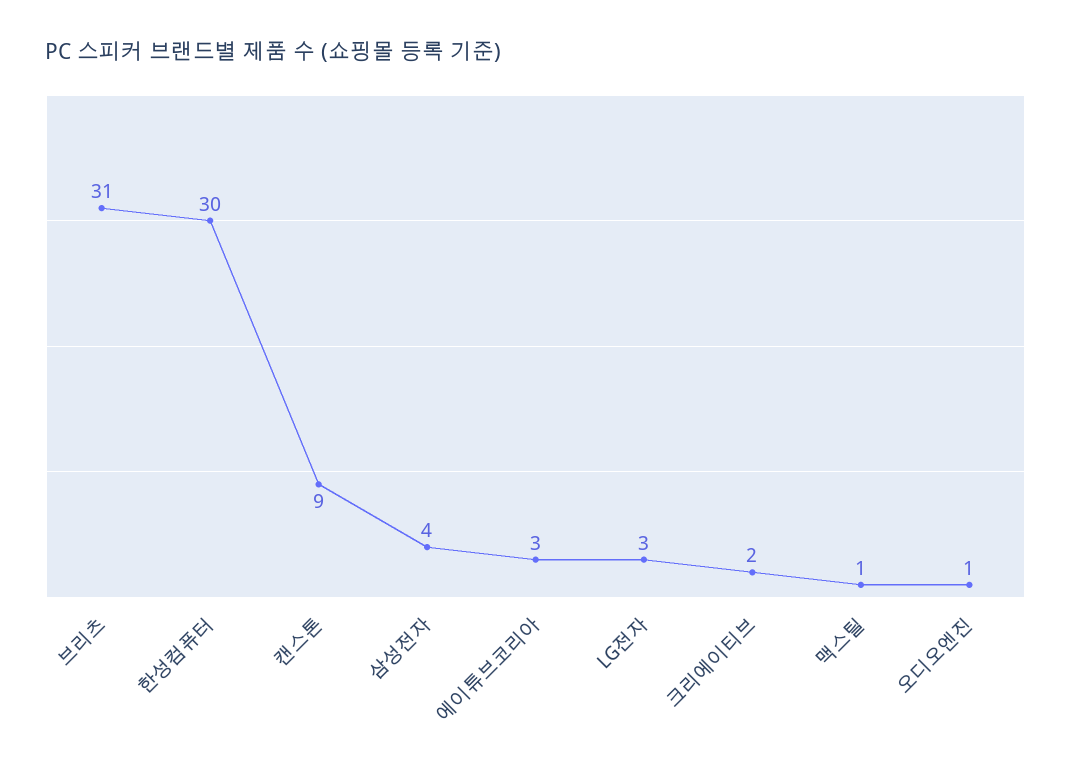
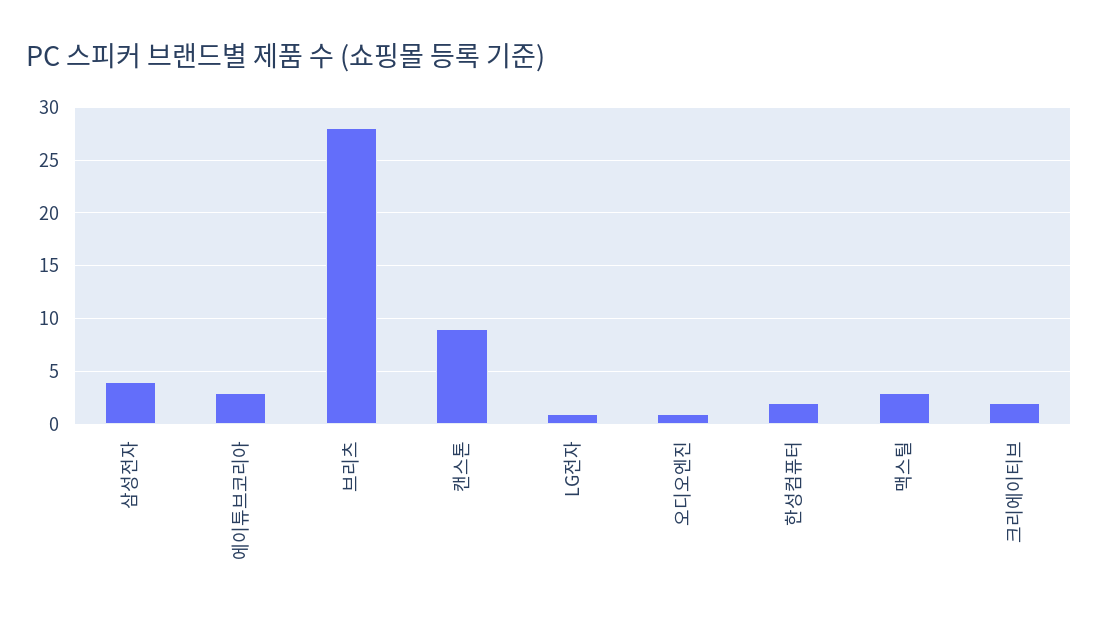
  {
-   "브리츠": 31,
+   "브리츠": 28,
-   "한성컴퓨터": 30,
+   "한성컴퓨터": 2,
    "캔스톤": 9,
    "삼성전자": 4,
    "에이튜브코리아": 3,
-   "LG전자": 3,
+   "LG전자": 1,
    "크리에이티브": 2,
-   "맥스틸": 1,
+   "맥스틸": 3,
    "오디오엔진": 1
  }

